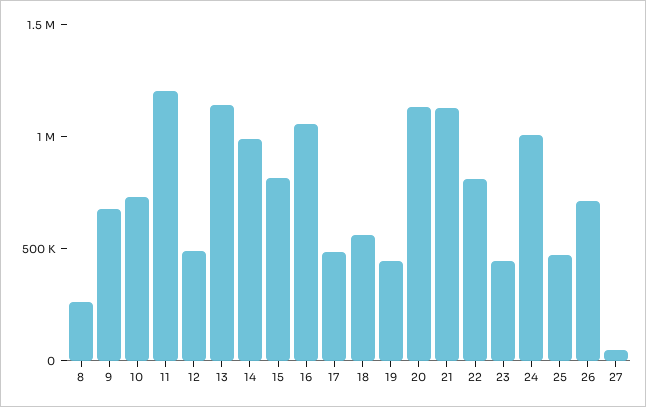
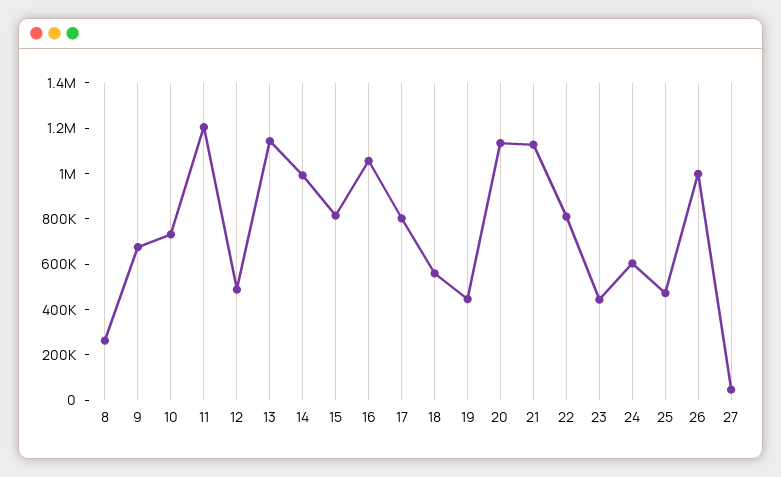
  {
    "8": 250000,
    "9": 700000,
    "10": 750000,
    "11": 1200000,
    "12": 500000,
    "13": 1150000,
    "14": 1000000,
    "15": 800000,
    "16": 1050000,
-   "17": 500000,
+   "17": 800000,
    "18": 550000,
    "19": 450000,
    "20": 1150000,
    "21": 1150000,
    "22": 800000,
    "23": 450000,
-   "24": 1000000,
+   "24": 600000,
    "25": 450000,
-   "26": 700000,
+   "26": 1000000,
    "27": 50000
  }

